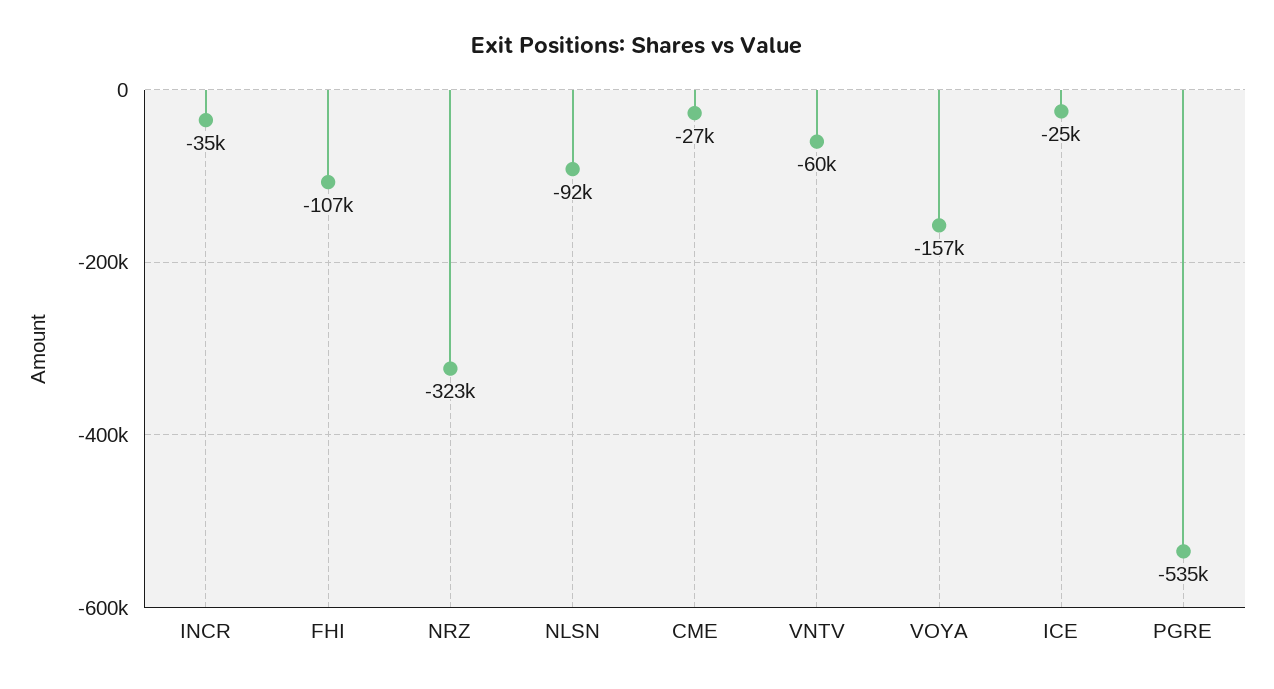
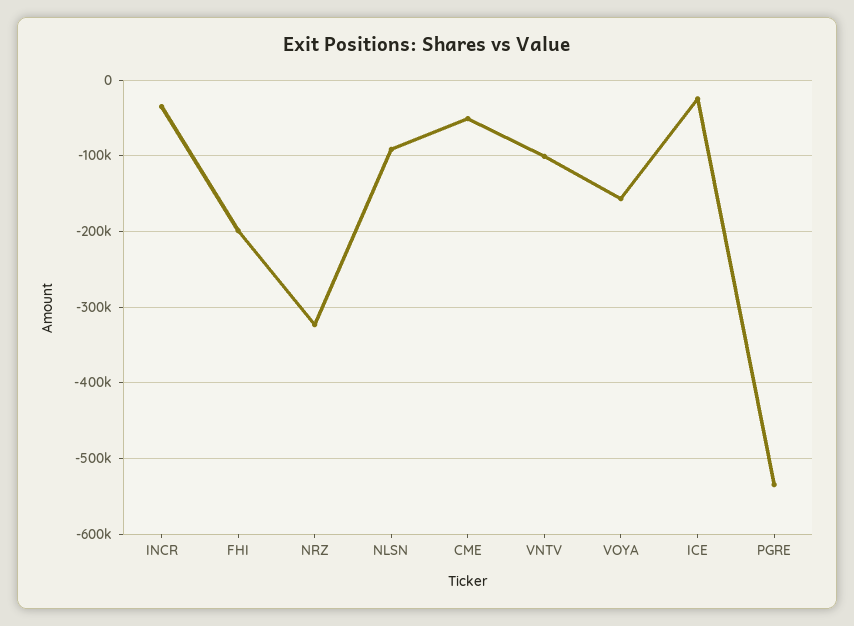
  {
    "INCR": -35000,
-   "FHI": -107000,
+   "FHI": -200000,
    "NRZ": -323000,
    "NLSN": -92000,
-   "CME": -27000,
+   "CME": -50000,
-   "VNTV": -60000,
+   "VNTV": -100000,
    "VOYA": -157000,
    "ICE": -25000,
    "PGRE": -535000
  }

